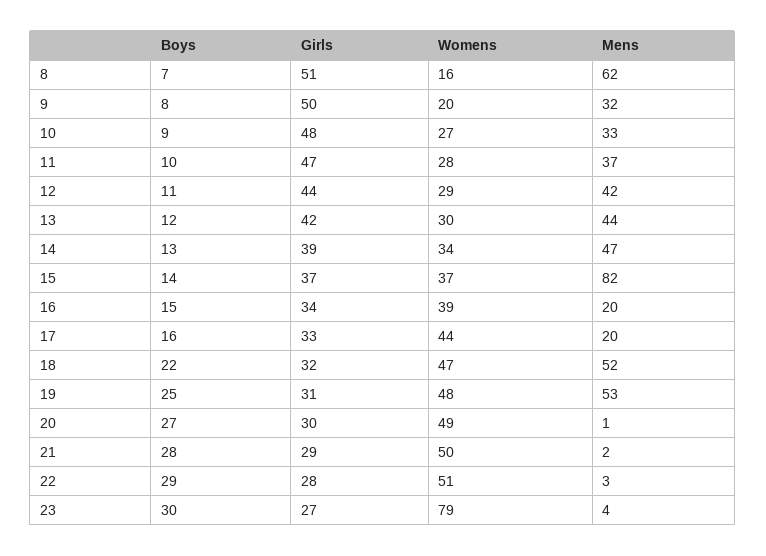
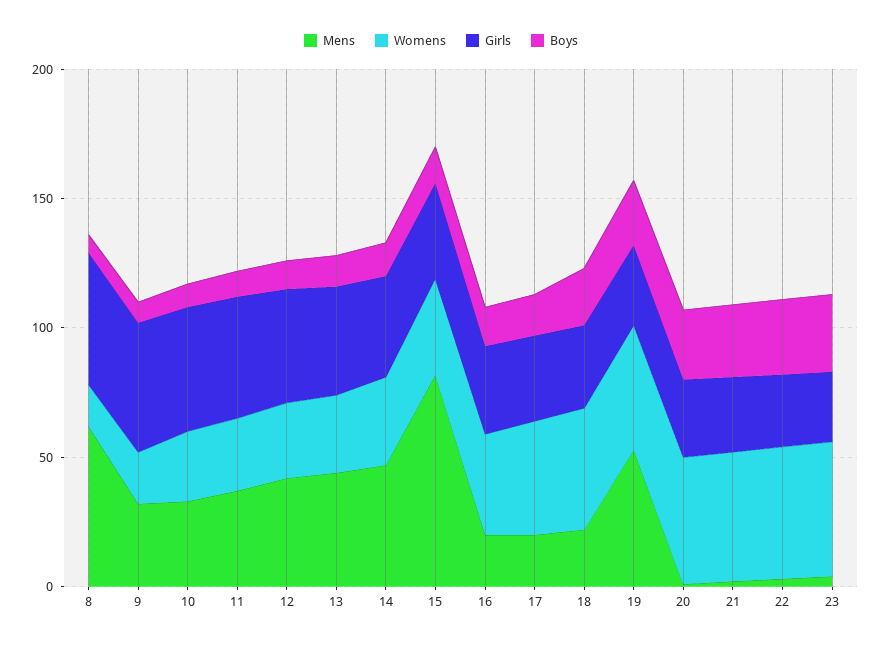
  {
    "Boys": {
      "8": 7,
      "9": 8,
      "10": 9,
      "11": 10,
      "12": 11,
      "13": 12,
      "14": 13,
      "15": 14,
      "16": 15,
      "17": 16,
      "18": 22,
      "19": 25,
      "20": 27,
      "21": 28,
      "22": 29,
      "23": 30
    },
    "Girls": {
      "8": 51,
      "9": 50,
      "10": 48,
      "11": 47,
      "12": 44,
      "13": 42,
      "14": 39,
      "15": 37,
      "16": 34,
      "17": 33,
      "18": 32,
      "19": 31,
      "20": 30,
      "21": 29,
      "22": 28,
      "23": 27
    },
    "Womens": {
      "8": 16,
      "9": 20,
      "10": 27,
      "11": 28,
      "12": 29,
      "13": 30,
      "14": 34,
      "15": 37,
      "16": 39,
      "17": 44,
      "18": 47,
      "19": 48,
      "20": 49,
      "21": 50,
      "22": 51,
-     "23": 79
+     "23": 50
    },
    "Mens": {
      "8": 62,
      "9": 32,
      "10": 33,
      "11": 37,
      "12": 42,
      "13": 44,
      "14": 47,
      "15": 82,
      "16": 20,
      "17": 20,
-     "18": 52,
+     "18": 20,
      "19": 53,
      "20": 1,
      "21": 2,
      "22": 3,
      "23": 4
    }
  }

